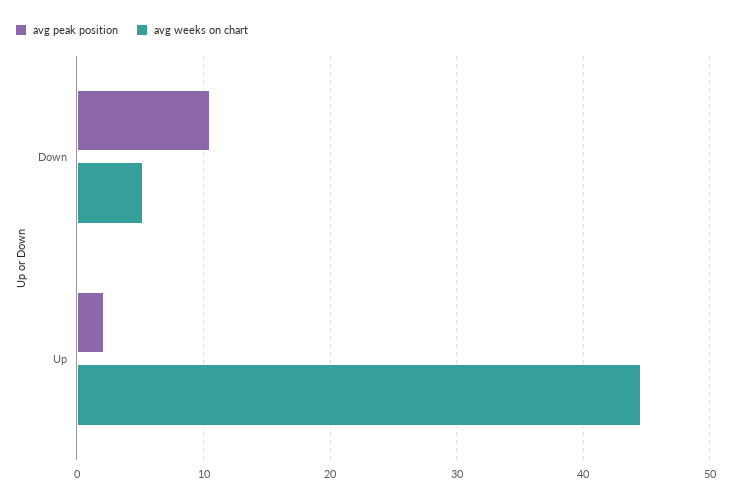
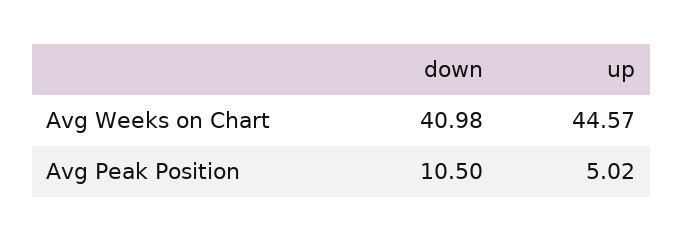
  {
    "avg peak position": {
      "Down": 10.5,
-     "Up": 2
+     "Up": 5.02
    },
    "avg weeks on chart": {
-     "Down": 5,
+     "Down": 40.98,
      "Up": 44.57
    }
  }

